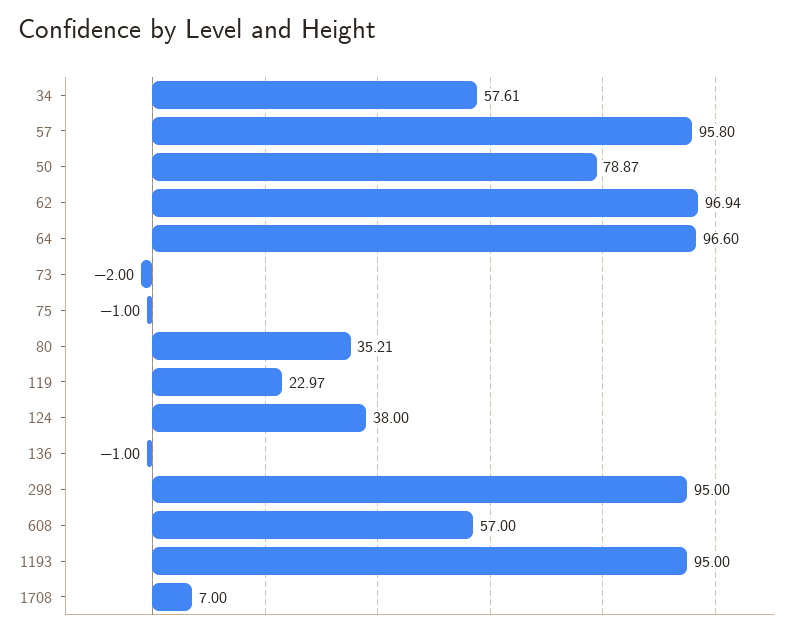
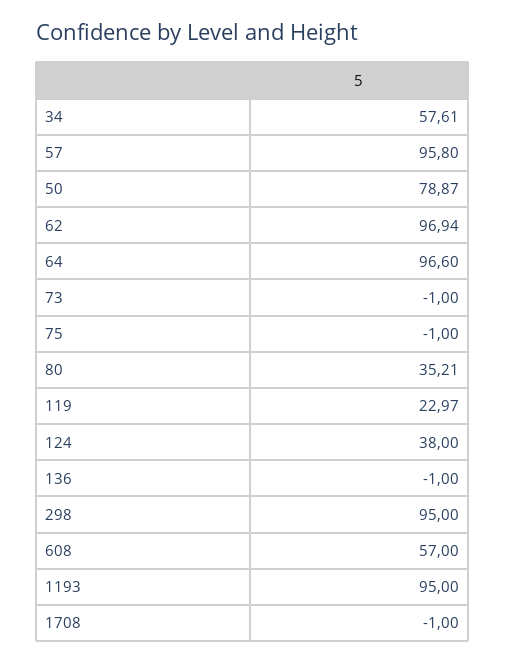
  {
    "34": 57.61,
    "57": 95.8,
    "50": 78.87,
    "62": 96.94,
    "64": 96.6,
-   "73": -2,
+   "73": -1,
    "75": -1,
    "80": 35.21,
    "119": 22.97,
    "124": 38,
    "136": -1,
    "298": 95,
    "608": 57,
    "1193": 95,
-   "1708": 7
+   "1708": -1
  }

